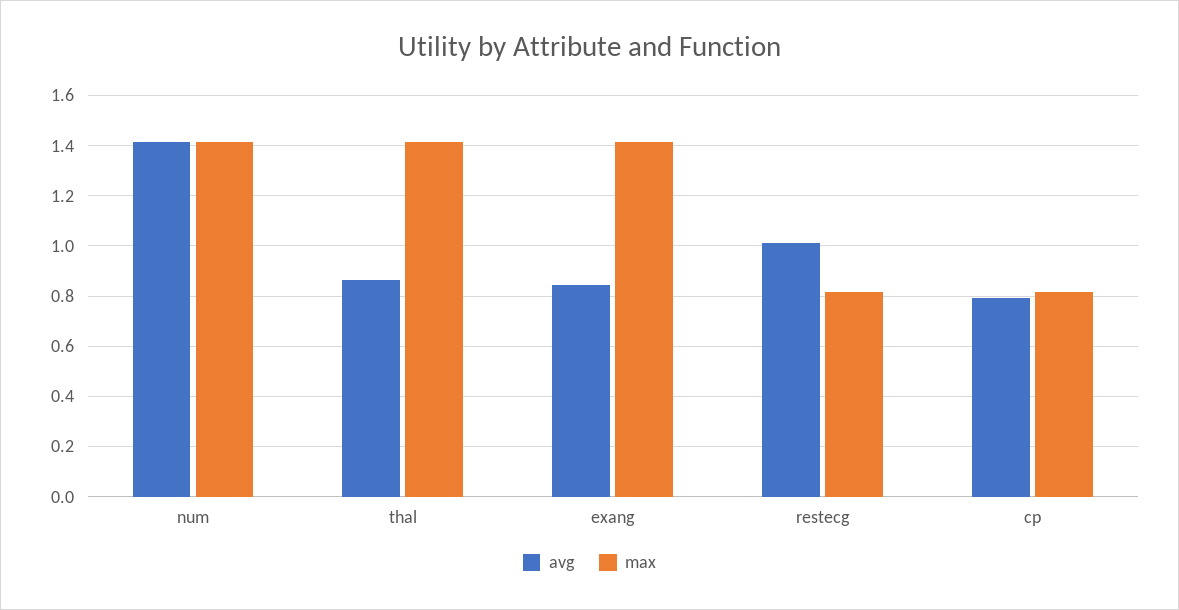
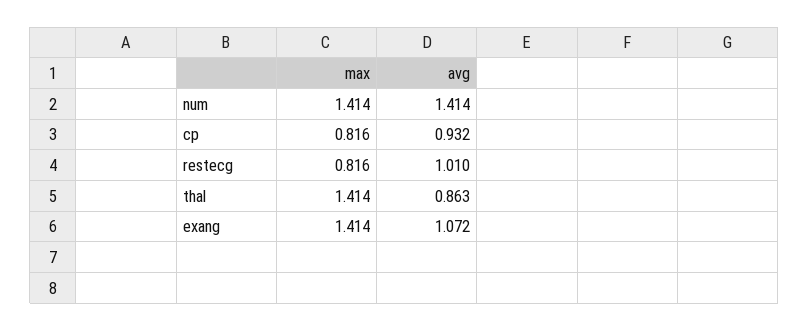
  {
    "avg": {
      "num": 1.414,
      "thal": 0.863,
-     "exang": 0.85,
+     "exang": 1.072,
      "restecg": 1.01,
-     "cp": 0.8
+     "cp": 0.932
    },
    "max": {
      "num": 1.414,
      "thal": 1.414,
      "exang": 1.414,
      "restecg": 0.816,
      "cp": 0.816
    }
  }

